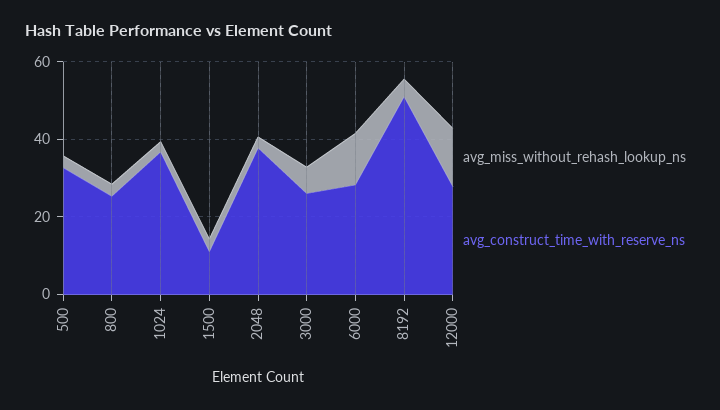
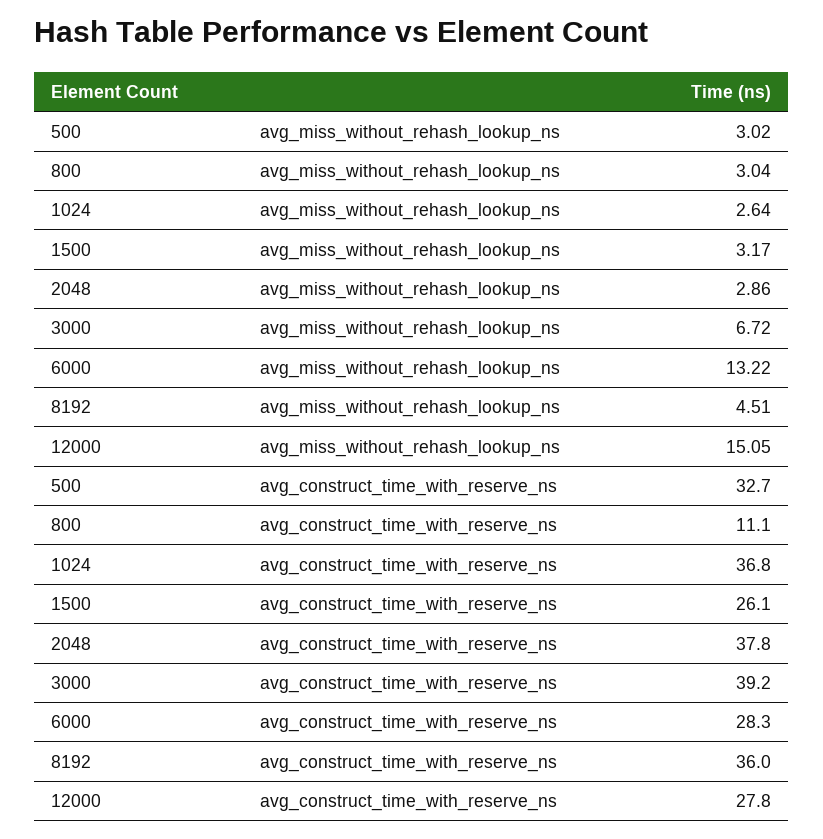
  {
    "avg_miss_without_rehash_lookup_ns": {
      "500": 3.02,
      "800": 3.04,
      "1024": 2.64,
      "1500": 3.17,
      "2048": 2.86,
      "3000": 6.72,
      "6000": 13.22,
      "8192": 4.51,
      "12000": 15.05
    },
    "avg_construct_time_with_reserve_ns": {
      "500": 32.7,
-     "800": 25,
+     "800": 11.1,
      "1024": 36.8,
-     "1500": 10,
+     "1500": 26.1,
      "2048": 37.8,
-     "3000": 25,
+     "3000": 39.2,
      "6000": 28.3,
-     "8192": 50,
+     "8192": 36,
      "12000": 27.8
    }
  }

